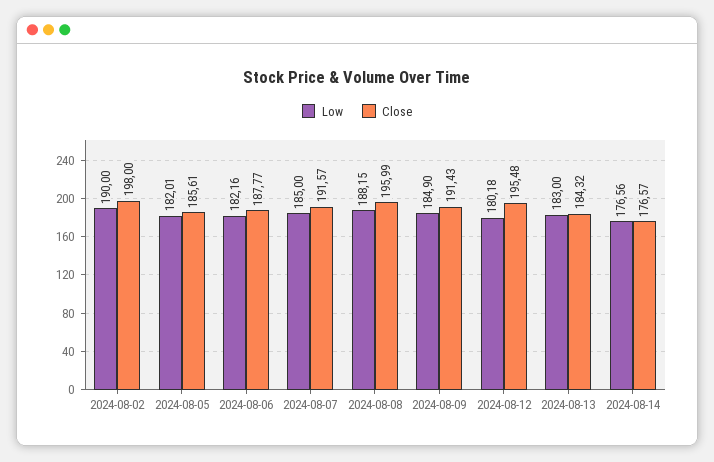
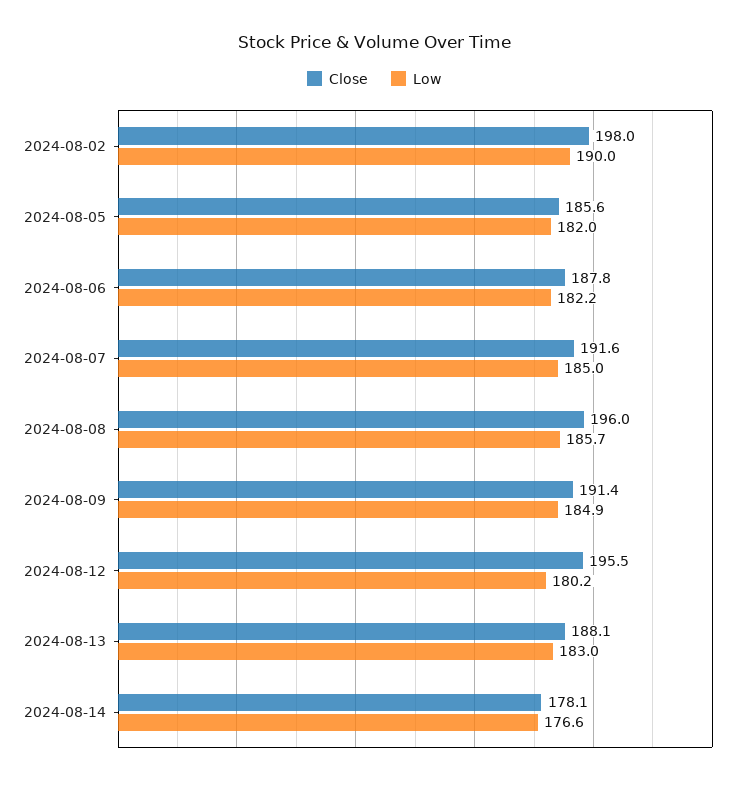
  {
    "Low": {
      "2024-08-02": 190,
      "2024-08-05": 182.01,
      "2024-08-06": 182.16,
      "2024-08-07": 185,
-     "2024-08-08": 188.15,
+     "2024-08-08": 185.7,
      "2024-08-09": 184.9,
      "2024-08-12": 180.18,
      "2024-08-13": 183,
      "2024-08-14": 176.56
    },
    "Close": {
      "2024-08-02": 198,
      "2024-08-05": 185.61,
      "2024-08-06": 187.77,
      "2024-08-07": 191.57,
      "2024-08-08": 195.99,
      "2024-08-09": 191.43,
      "2024-08-12": 195.48,
-     "2024-08-13": 184.32,
+     "2024-08-13": 188.1,
-     "2024-08-14": 176.57
+     "2024-08-14": 178.1
    }
  }

